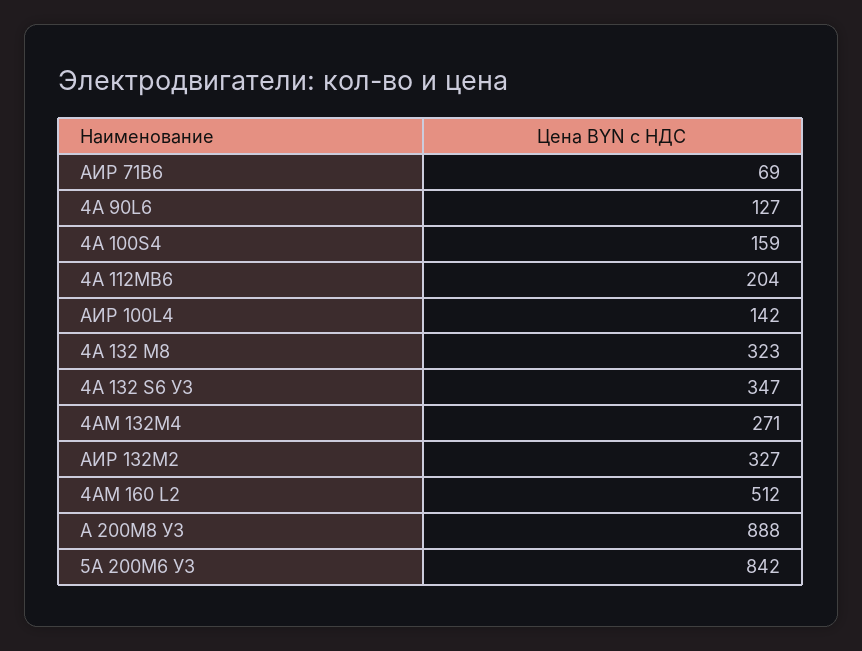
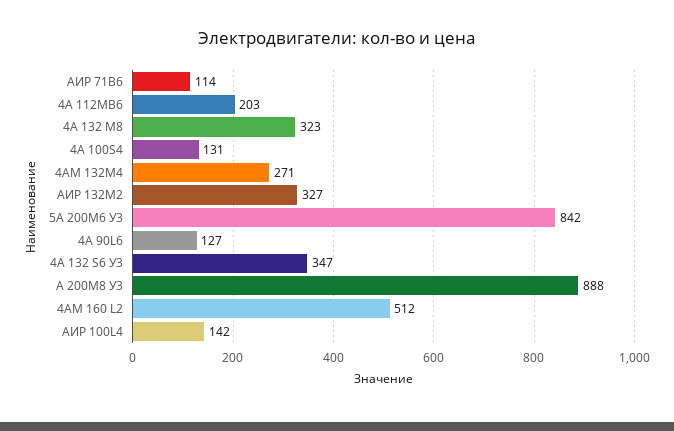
  {
-   "АИР 71В6": 69,
+   "АИР 71В6": 114,
    "4А 90L6": 127,
-   "4А 100S4": 159,
+   "4А 100S4": 131,
-   "4А 112МВ6": 204,
+   "4А 112МВ6": 203,
    "АИР 100L4": 142,
    "4А 132 М8": 323,
    "4А 132 S6 У3": 347,
    "4АМ 132М4": 271,
    "АИР 132М2": 327,
    "4АМ 160 L2": 512,
    "А 200М8 У3": 888,
    "5А 200М6 У3": 842
  }

